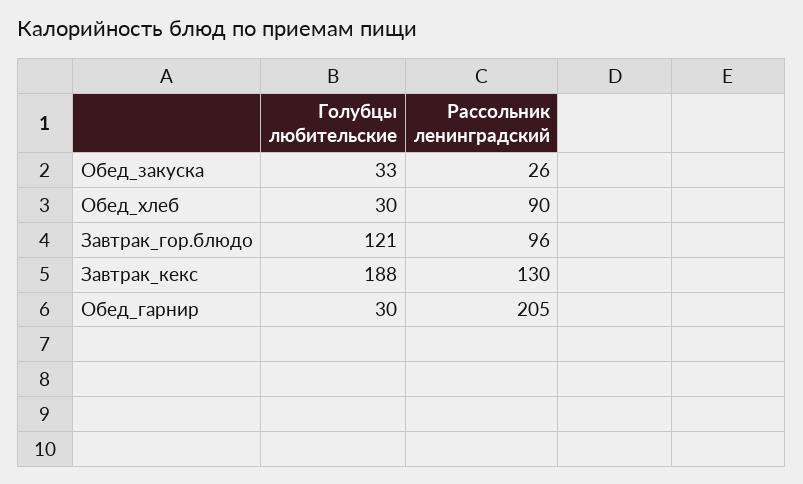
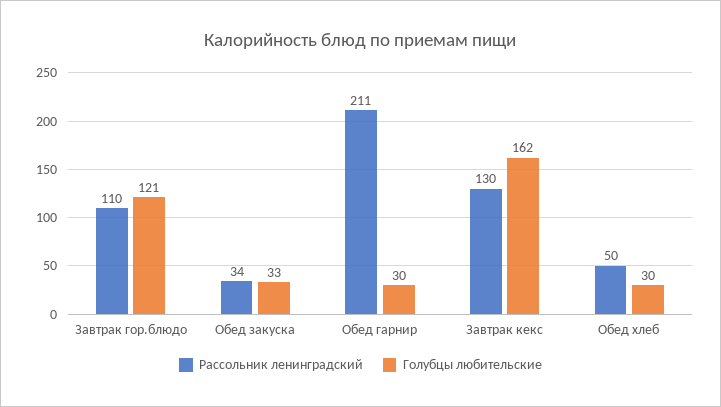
  {
    "Голубцы любительские": {
      "Обед_закуска": 33,
      "Обед_хлеб": 30,
      "Завтрак_гор.блюдо": 121,
-     "Завтрак_кекс": 188,
+     "Завтрак_кекс": 162,
      "Обед_гарнир": 30
    },
    "Рассольник ленинградский": {
-     "Обед_закуска": 26,
+     "Обед_закуска": 34,
-     "Обед_хлеб": 90,
+     "Обед_хлеб": 50,
-     "Завтрак_гор.блюдо": 96,
+     "Завтрак_гор.блюдо": 110,
      "Завтрак_кекс": 130,
-     "Обед_гарнир": 205
+     "Обед_гарнир": 211
    }
  }

